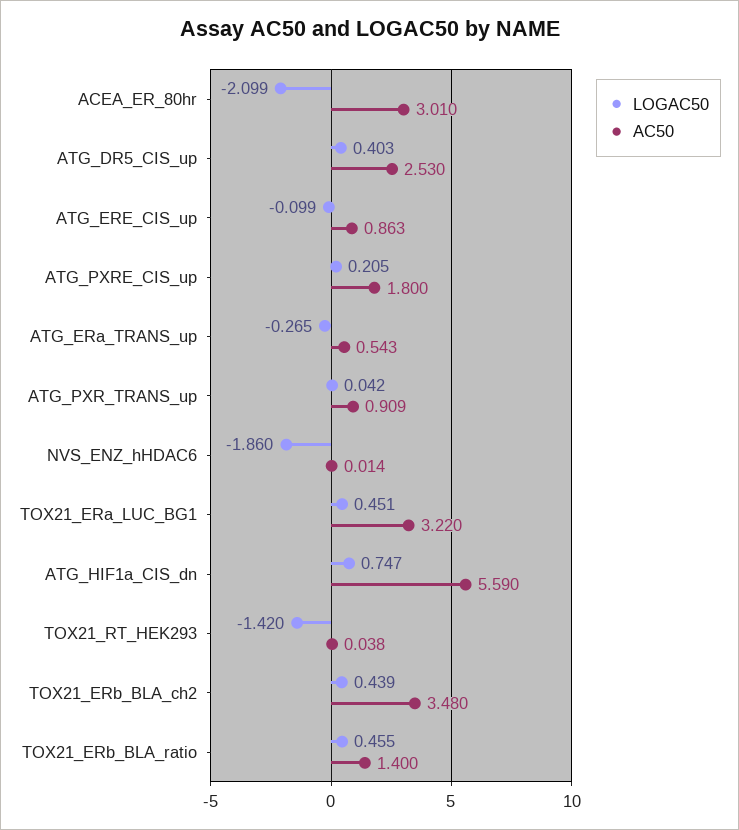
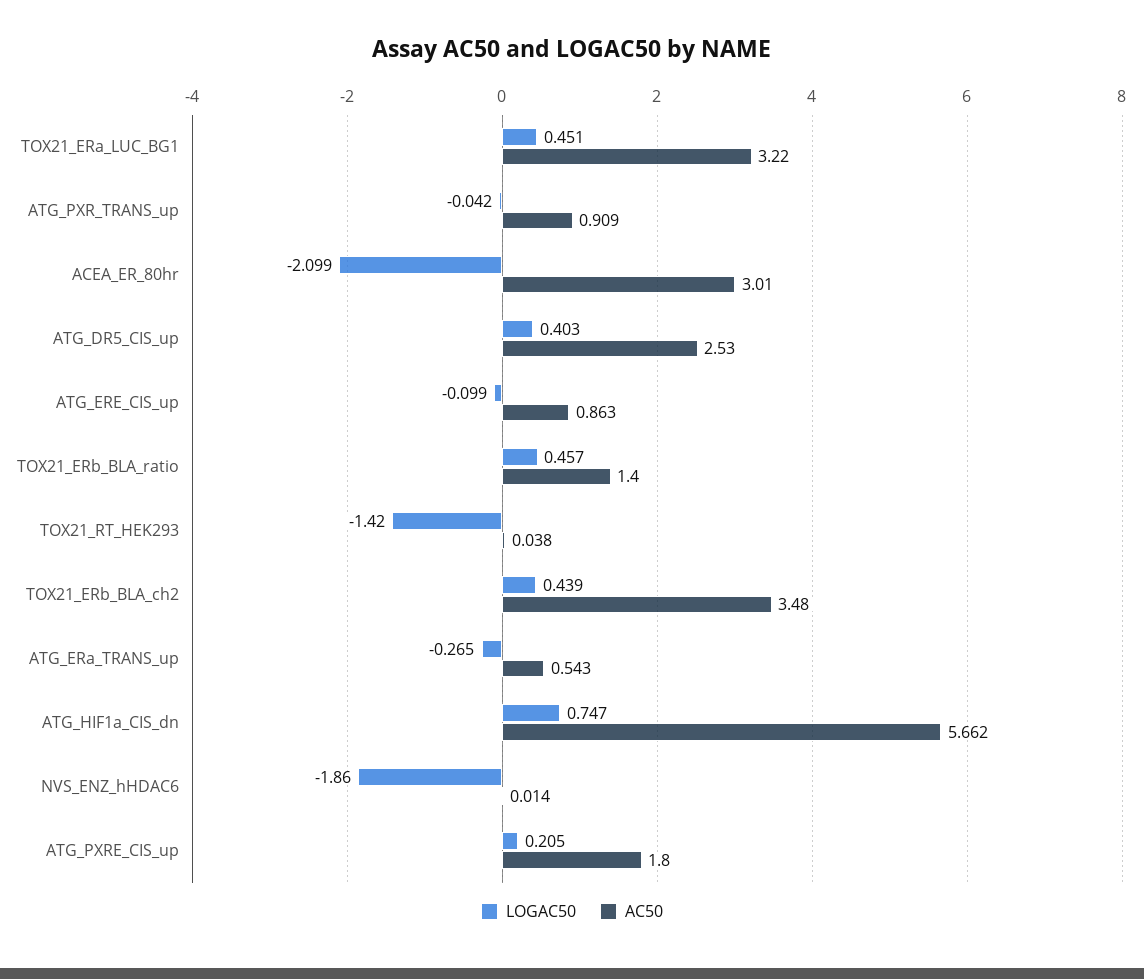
  {
    "LOGAC50": {
      "ACEA_ER_80hr": -2.099,
      "ATG_DR5_CIS_up": 0.403,
      "ATG_ERE_CIS_up": -0.099,
      "ATG_PXRE_CIS_up": 0.205,
      "ATG_ERa_TRANS_up": -0.265,
-     "ATG_PXR_TRANS_up": 0.042,
+     "ATG_PXR_TRANS_up": -0.042,
      "NVS_ENZ_hHDAC6": -1.86,
      "TOX21_ERa_LUC_BG1": 0.451,
      "ATG_HIF1a_CIS_dn": 0.747,
      "TOX21_RT_HEK293": -1.42,
      "TOX21_ERb_BLA_ch2": 0.439,
-     "TOX21_ERb_BLA_ratio": 0.455
+     "TOX21_ERb_BLA_ratio": 0.457
    },
    "AC50": {
      "ACEA_ER_80hr": 3.01,
      "ATG_DR5_CIS_up": 2.53,
      "ATG_ERE_CIS_up": 0.863,
      "ATG_PXRE_CIS_up": 1.8,
      "ATG_ERa_TRANS_up": 0.543,
      "ATG_PXR_TRANS_up": 0.909,
      "NVS_ENZ_hHDAC6": 0.014,
      "TOX21_ERa_LUC_BG1": 3.22,
-     "ATG_HIF1a_CIS_dn": 5.59,
+     "ATG_HIF1a_CIS_dn": 5.662,
      "TOX21_RT_HEK293": 0.038,
      "TOX21_ERb_BLA_ch2": 3.48,
      "TOX21_ERb_BLA_ratio": 1.4
    }
  }

